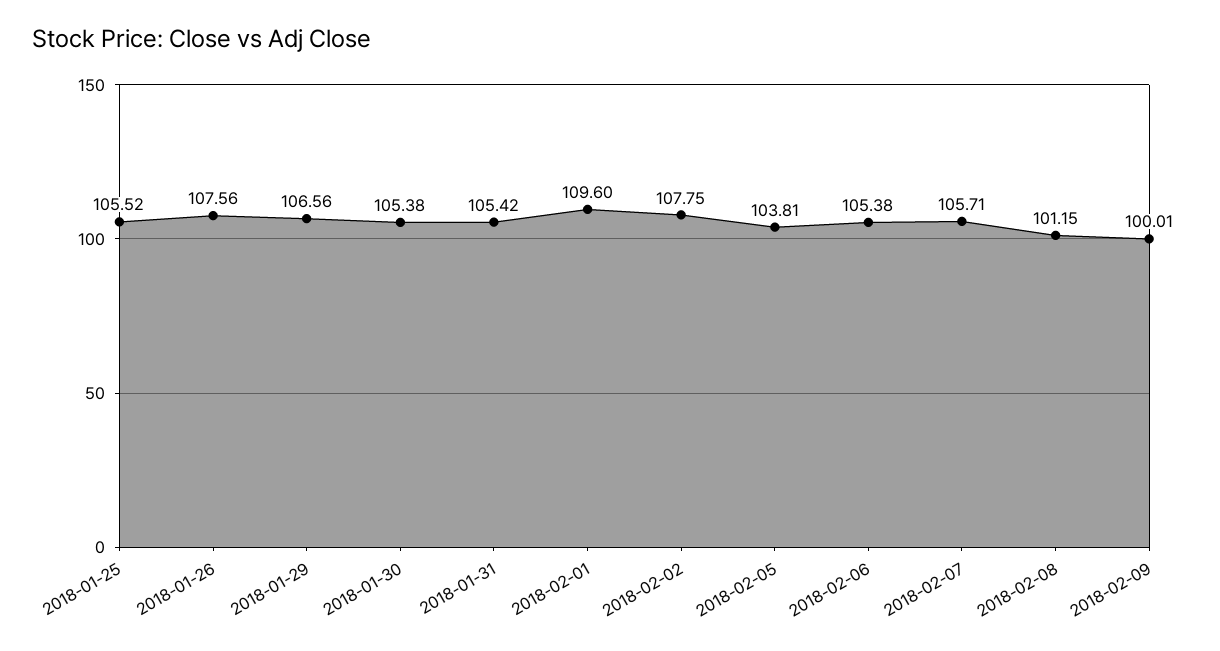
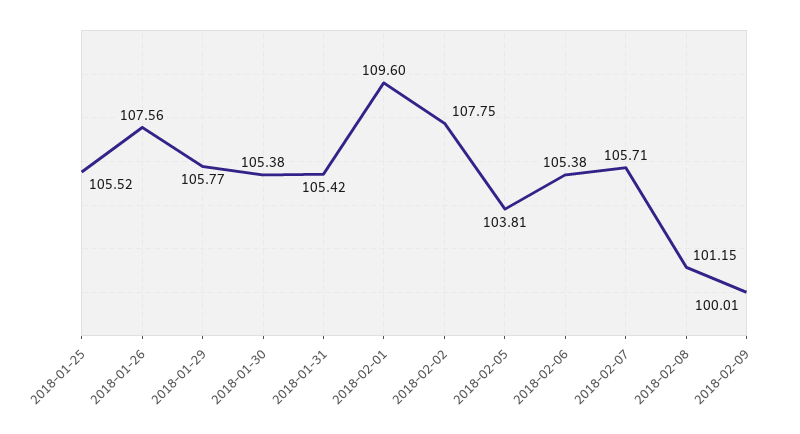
  {
    "2018-01-25": 105.52,
    "2018-01-26": 107.56,
-   "2018-01-29": 106.56,
+   "2018-01-29": 105.77,
    "2018-01-30": 105.38,
    "2018-01-31": 105.42,
    "2018-02-01": 109.6,
    "2018-02-02": 107.75,
    "2018-02-05": 103.81,
    "2018-02-06": 105.38,
    "2018-02-07": 105.71,
    "2018-02-08": 101.15,
    "2018-02-09": 100.01
  }

